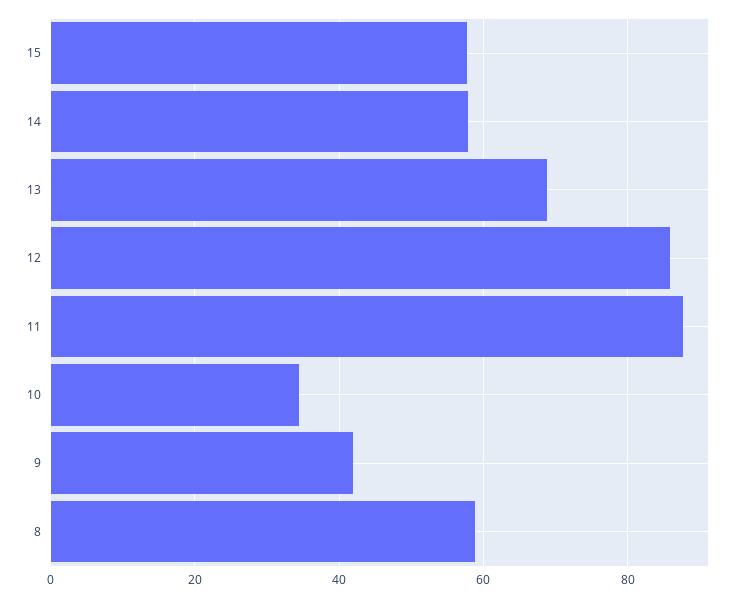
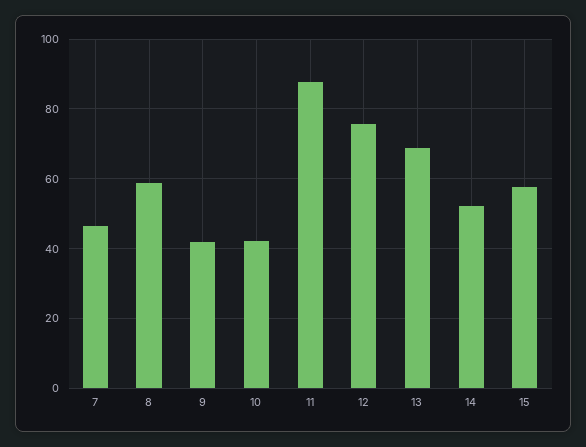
  {
    "15": 58,
-   "14": 58,
+   "14": 52,
    "13": 68,
-   "12": 86,
+   "12": 76,
    "11": 88,
-   "10": 34,
+   "10": 42,
    "9": 42,
-   "8": 58
+   "8": 58,
+   "7": 46
  }

